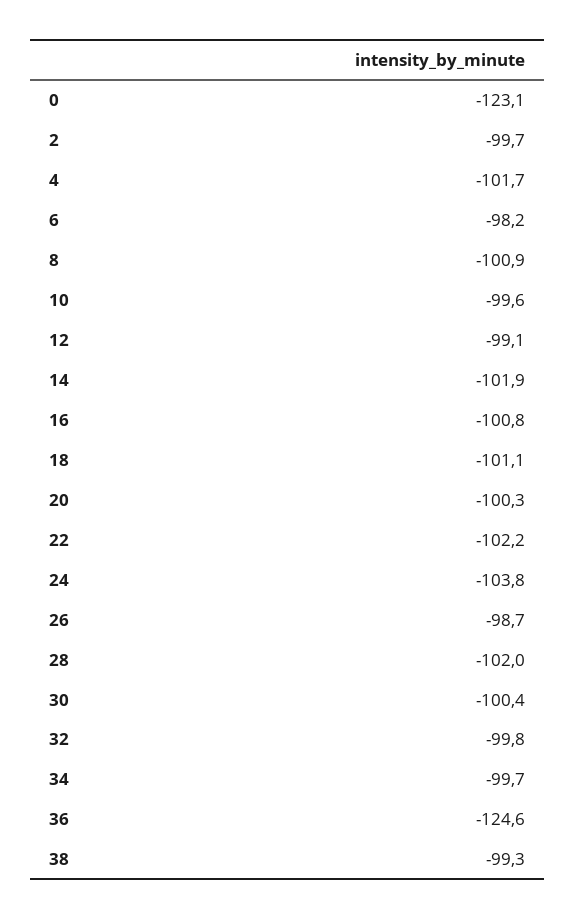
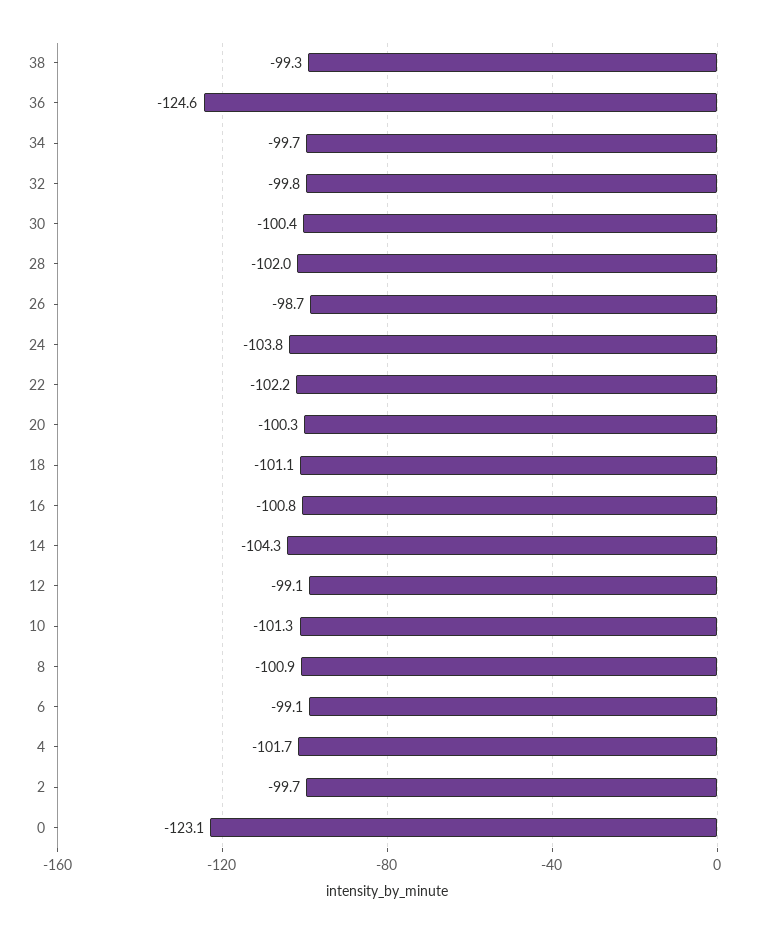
  {
    "0": -123.1,
    "2": -99.7,
    "4": -101.7,
-   "6": -98.2,
+   "6": -99.1,
    "8": -100.9,
-   "10": -99.6,
+   "10": -101.3,
    "12": -99.1,
-   "14": -101.9,
+   "14": -104.3,
    "16": -100.8,
    "18": -101.1,
    "20": -100.3,
    "22": -102.2,
    "24": -103.8,
    "26": -98.7,
    "28": -102,
    "30": -100.4,
    "32": -99.8,
    "34": -99.7,
    "36": -124.6,
    "38": -99.3
  }

